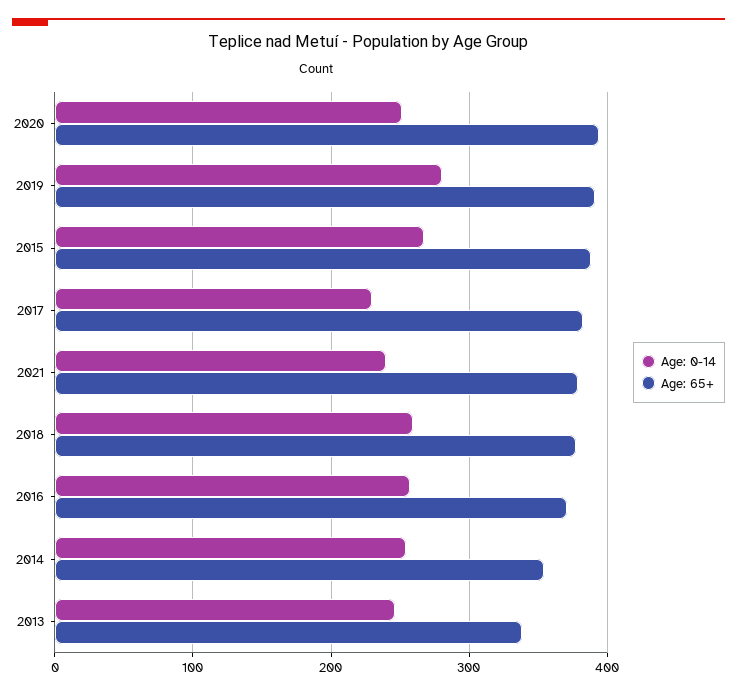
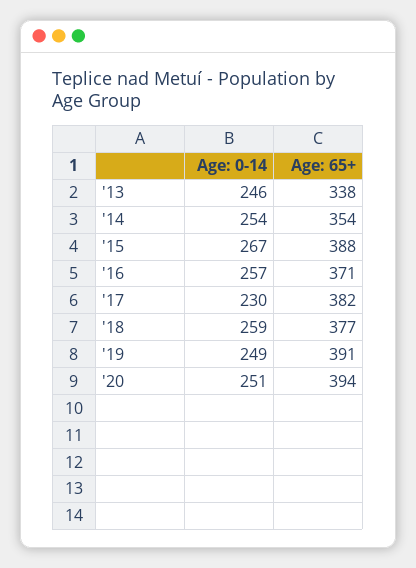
  {
    "Age: 0-14": {
      "2020": 251,
-     "2019": 280,
+     "2019": 249,
      "2015": 267,
      "2017": 230,
-     "2021": 240,
      "2018": 259,
      "2016": 257,
      "2014": 254,
      "2013": 246
    },
    "Age: 65+": {
      "2020": 394,
      "2019": 391,
      "2015": 388,
      "2017": 382,
-     "2021": 380,
      "2018": 377,
      "2016": 371,
      "2014": 354,
      "2013": 338
    }
  }

